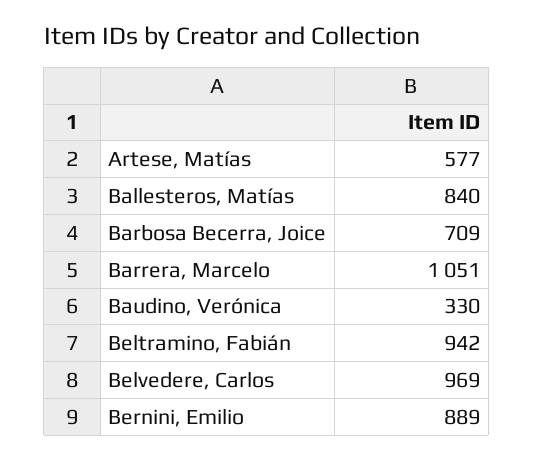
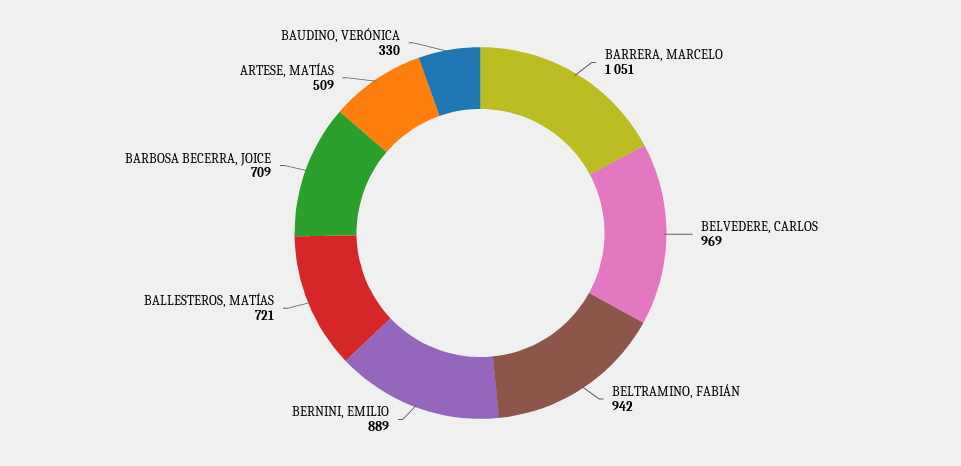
  {
-   "Artese, Matías": 577,
+   "Artese, Matías": 509,
-   "Ballesteros, Matías": 840,
+   "Ballesteros, Matías": 721,
    "Barbosa Becerra, Joice": 709,
    "Barrera, Marcelo": 1051,
    "Baudino, Verónica": 330,
    "Beltramino, Fabián": 942,
    "Belvedere, Carlos": 969,
    "Bernini, Emilio": 889
  }

